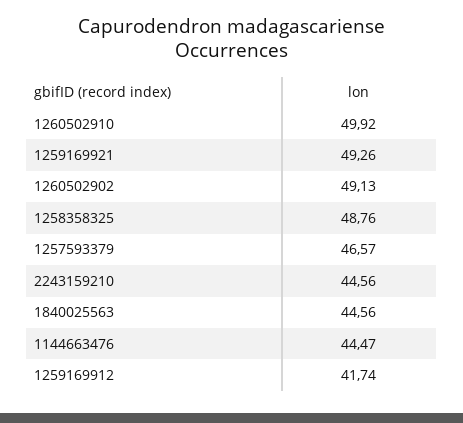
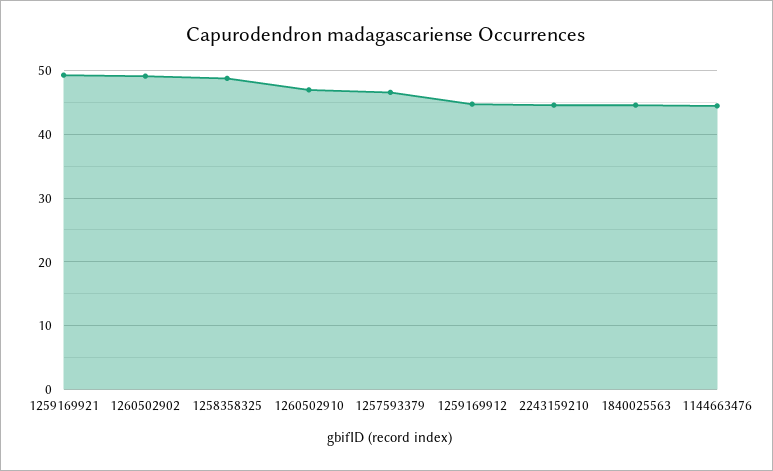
  {
-   "1260502910": 49.92,
+   "1260502910": 47,
    "1259169921": 49.26,
    "1260502902": 49.13,
    "1258358325": 48.76,
    "1257593379": 46.57,
    "2243159210": 44.56,
    "1840025563": 44.56,
    "1144663476": 44.47,
-   "1259169912": 41.74
+   "1259169912": 45
  }

